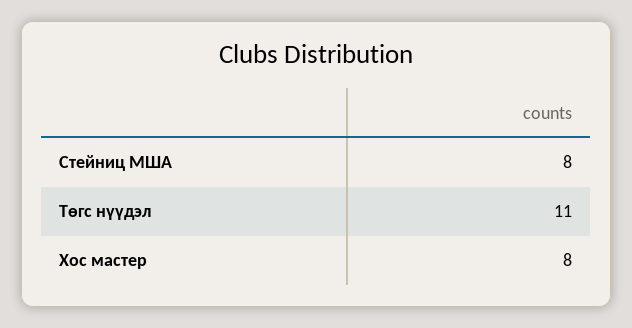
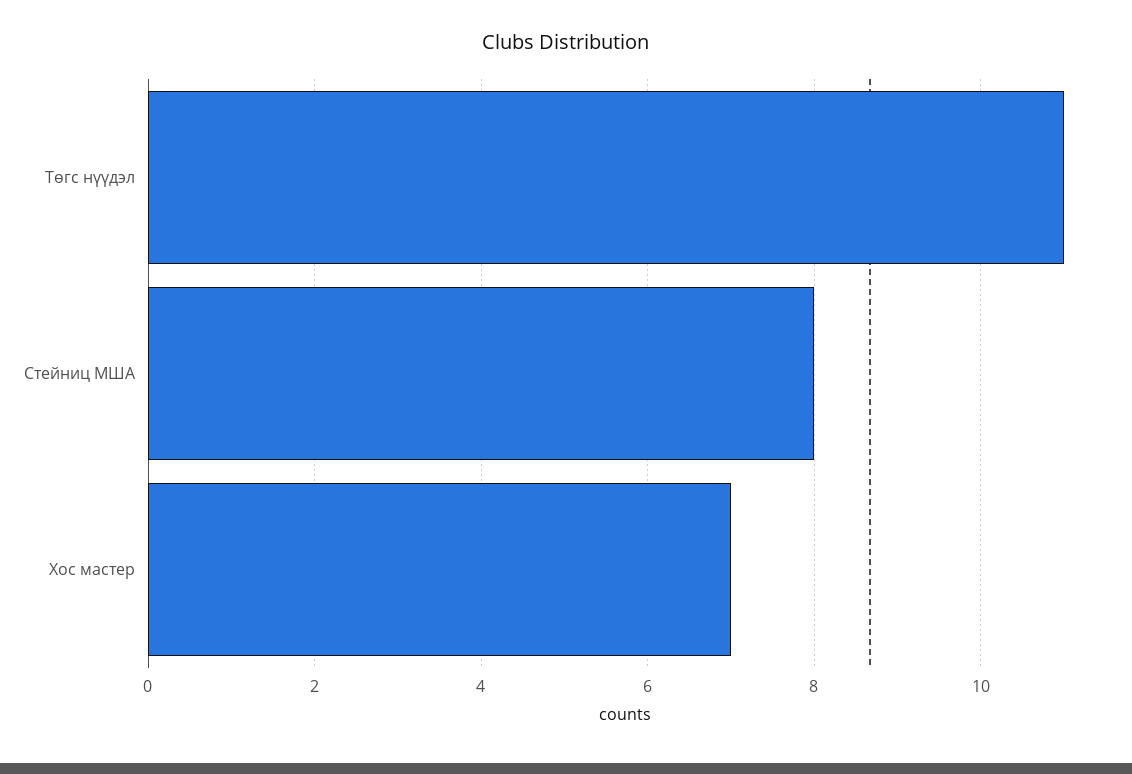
  {
    "Стейниц МША": 8,
    "Төгс нүүдэл": 11,
-   "Хос мастер": 8
+   "Хос мастер": 7
  }

